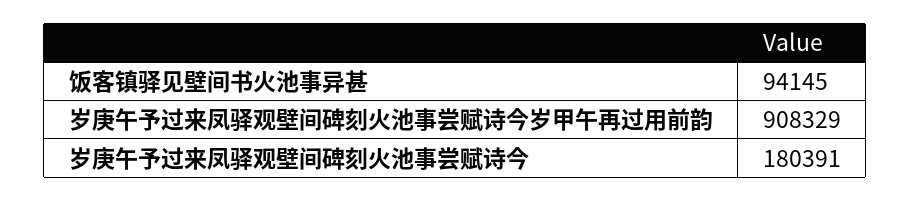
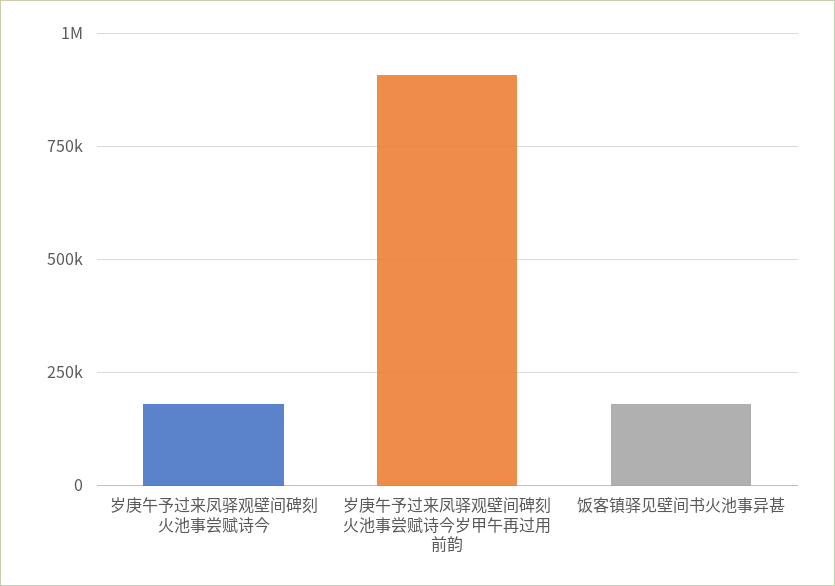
  {
-   "饭客镇驿见壁间书火池事异甚": 94145,
+   "饭客镇驿见壁间书火池事异甚": 175000,
    "岁庚午予过来凤驿观壁间碑刻火池事尝赋诗今岁甲午再过用前韵": 908329,
    "岁庚午予过来凤驿观壁间碑刻火池事尝赋诗今": 180391
  }

